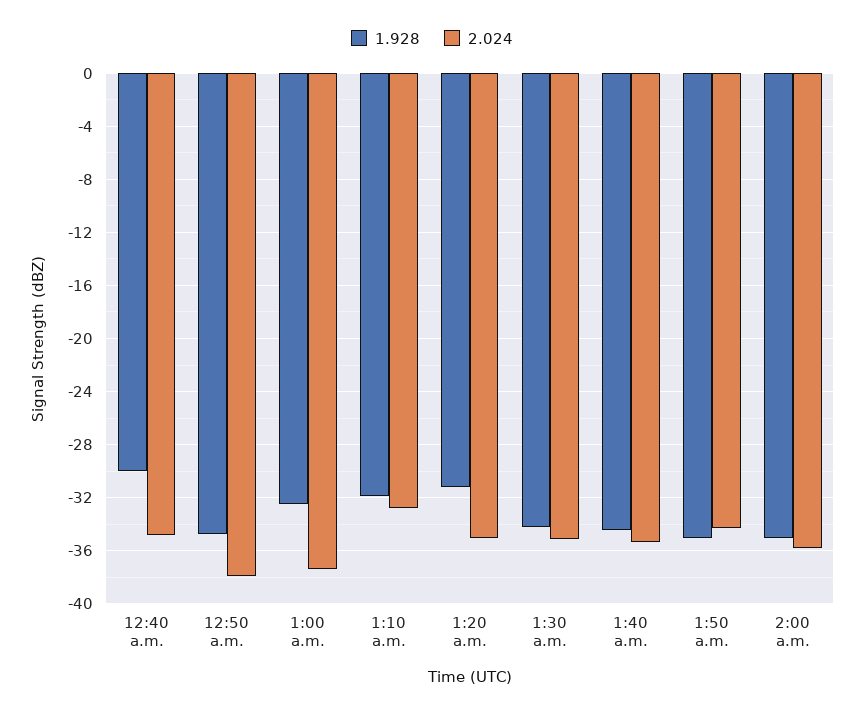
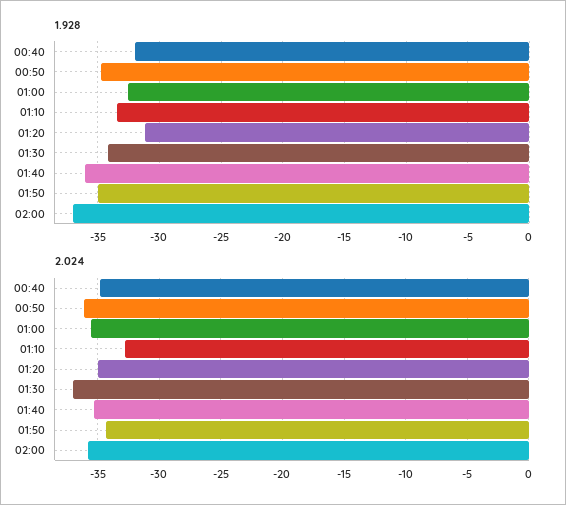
  {
    "1.928": {
-     "12:40 a.m.": -30,
+     "12:40 a.m.": -32,
      "12:50 a.m.": -34.5,
      "1:00 a.m.": -32.5,
-     "1:10 a.m.": -32,
+     "1:10 a.m.": -33.5,
      "1:20 a.m.": -31,
      "1:30 a.m.": -34,
-     "1:40 a.m.": -34.5,
+     "1:40 a.m.": -36,
      "1:50 a.m.": -35,
-     "2:00 a.m.": -35
+     "2:00 a.m.": -37
    },
    "2.024": {
      "12:40 a.m.": -35,
-     "12:50 a.m.": -38,
+     "12:50 a.m.": -36,
-     "1:00 a.m.": -37.5,
+     "1:00 a.m.": -35.5,
      "1:10 a.m.": -33,
      "1:20 a.m.": -35,
-     "1:30 a.m.": -35,
+     "1:30 a.m.": -37,
      "1:40 a.m.": -35.5,
      "1:50 a.m.": -34.5,
      "2:00 a.m.": -36
    }
  }

